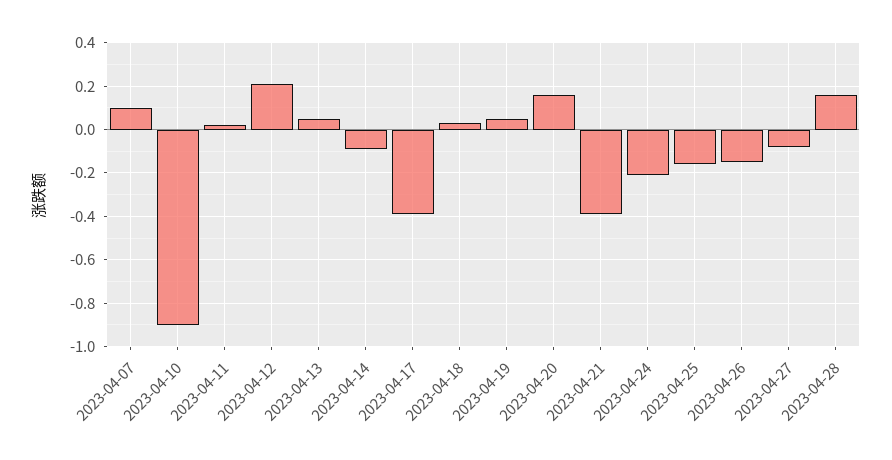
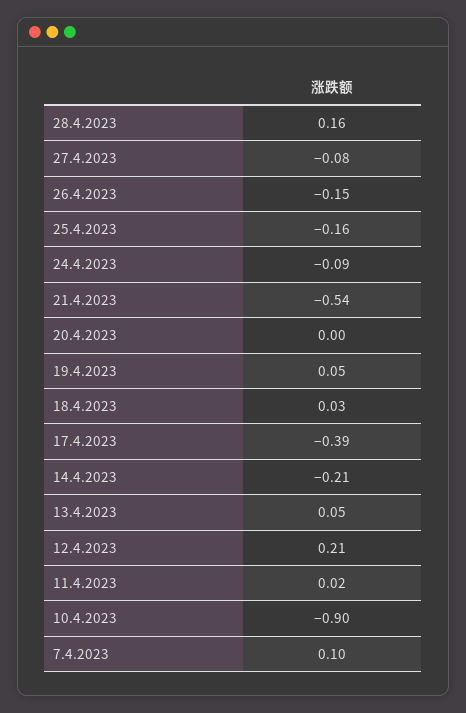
  {
    "2023-04-07": 0.1,
    "2023-04-10": -0.9,
    "2023-04-11": 0.02,
    "2023-04-12": 0.21,
    "2023-04-13": 0.05,
-   "2023-04-14": -0.1,
+   "2023-04-14": -0.21,
    "2023-04-17": -0.39,
    "2023-04-18": 0.03,
    "2023-04-19": 0.05,
-   "2023-04-20": 0.15,
+   "2023-04-20": 0,
-   "2023-04-21": -0.4,
+   "2023-04-21": -0.54,
-   "2023-04-24": -0.2,
+   "2023-04-24": -0.09,
    "2023-04-25": -0.16,
    "2023-04-26": -0.15,
    "2023-04-27": -0.08,
    "2023-04-28": 0.16
  }

